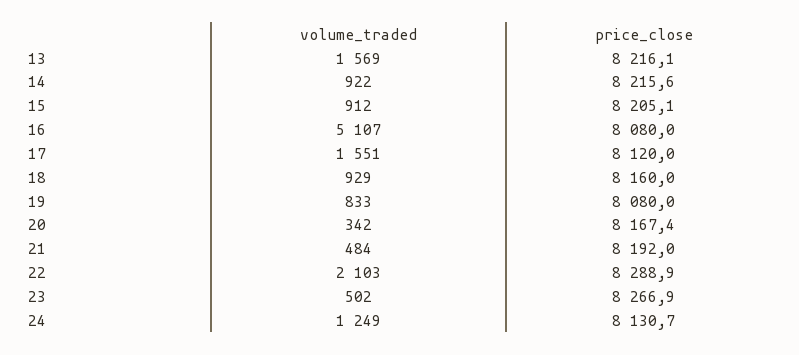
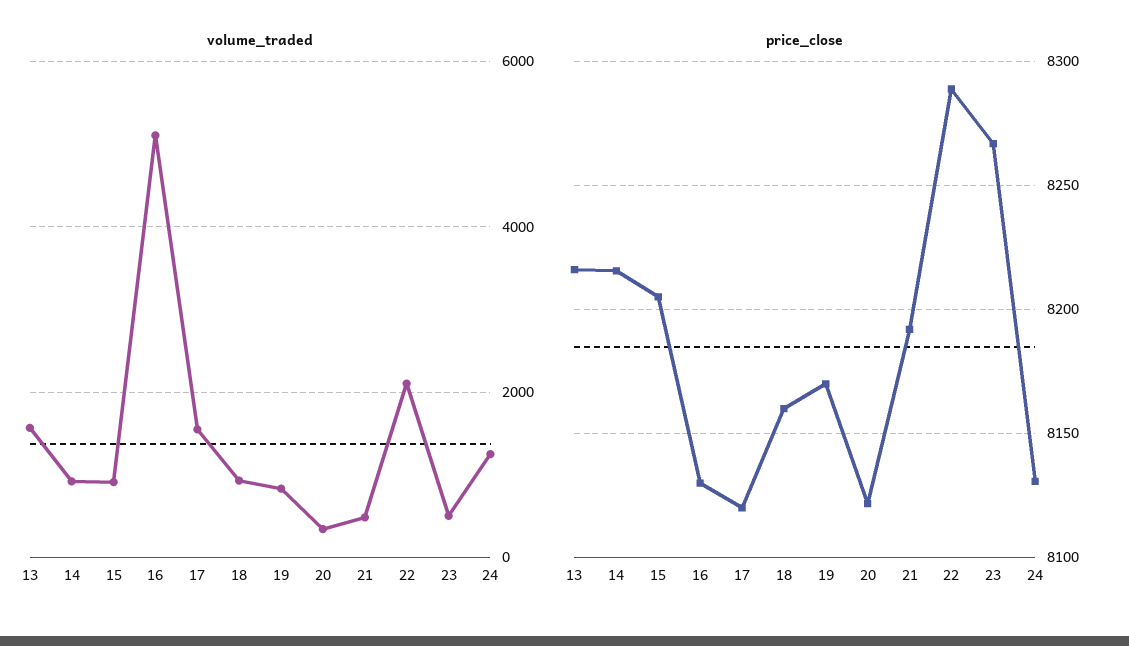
  {
    "volume_traded": {
      "13": 1569,
      "14": 922,
      "15": 912,
      "16": 5107,
      "17": 1551,
      "18": 929,
      "19": 833,
      "20": 342,
      "21": 484,
      "22": 2103,
      "23": 502,
      "24": 1249
    },
    "price_close": {
      "13": 8216.1,
      "14": 8215.6,
      "15": 8205.1,
-     "16": 8080,
+     "16": 8130,
      "17": 8120,
      "18": 8160,
-     "19": 8080,
+     "19": 8170,
-     "20": 8167.4,
+     "20": 8120,
      "21": 8192,
      "22": 8288.9,
      "23": 8266.9,
      "24": 8130.7
    }
  }

